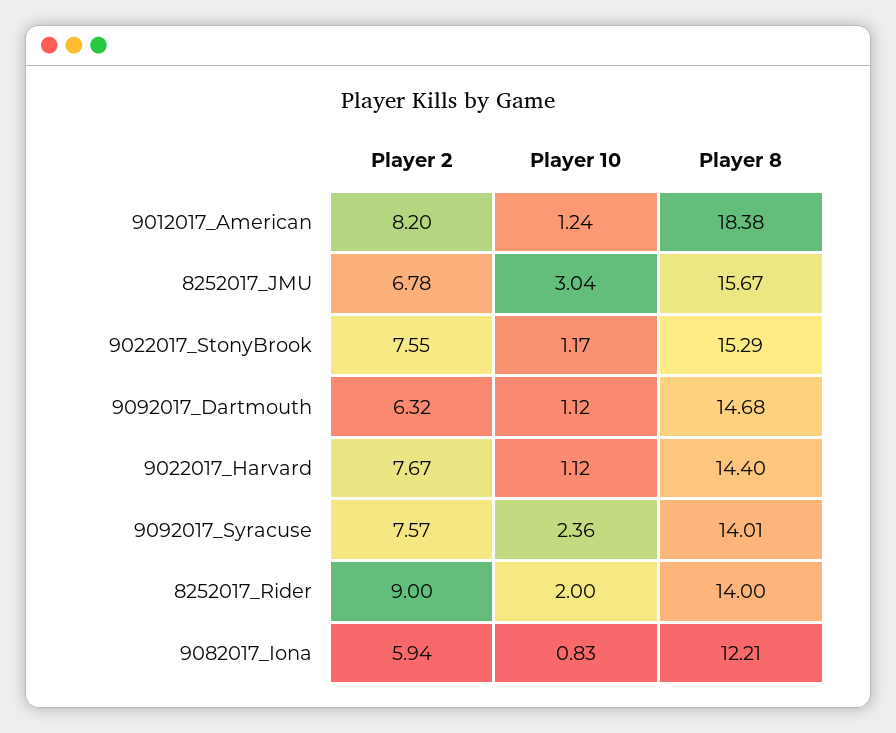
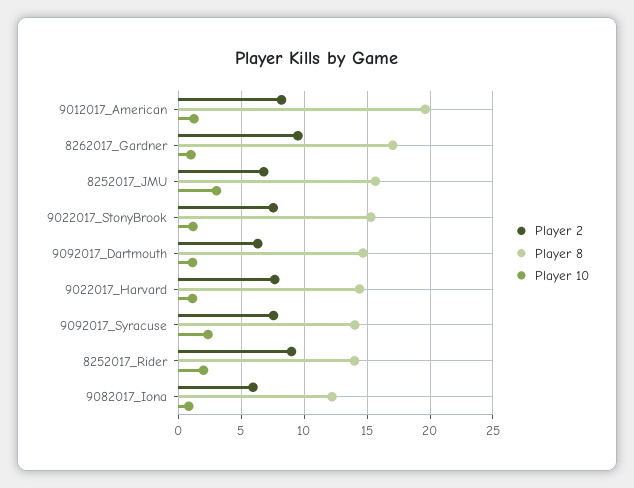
  {
    "Player 2": {
      "9012017_American": 8.2,
      "8252017_JMU": 6.78,
      "9022017_StonyBrook": 7.55,
      "9092017_Dartmouth": 6.32,
      "9022017_Harvard": 7.67,
      "9092017_Syracuse": 7.57,
      "8252017_Rider": 9,
-     "9082017_Iona": 5.94
+     "9082017_Iona": 5.94,
+     "8262017_Gardner": 9.5
    },
    "Player 10": {
      "9012017_American": 1.24,
      "8252017_JMU": 3.04,
      "9022017_StonyBrook": 1.17,
      "9092017_Dartmouth": 1.12,
      "9022017_Harvard": 1.12,
      "9092017_Syracuse": 2.36,
      "8252017_Rider": 2,
-     "9082017_Iona": 0.83
+     "9082017_Iona": 0.83,
+     "8262017_Gardner": 1
    },
    "Player 8": {
-     "9012017_American": 18.38,
+     "9012017_American": 19.5,
      "8252017_JMU": 15.67,
      "9022017_StonyBrook": 15.29,
      "9092017_Dartmouth": 14.68,
      "9022017_Harvard": 14.4,
      "9092017_Syracuse": 14.01,
      "8252017_Rider": 14,
-     "9082017_Iona": 12.21
+     "9082017_Iona": 12.21,
+     "8262017_Gardner": 17
    }
  }

